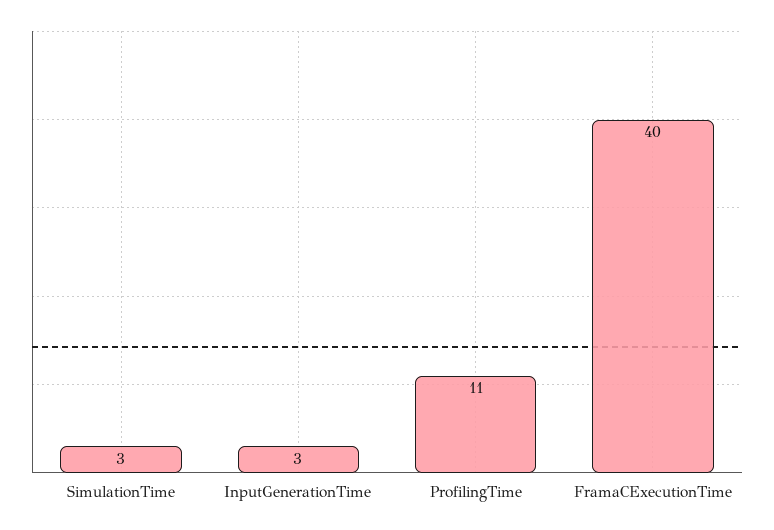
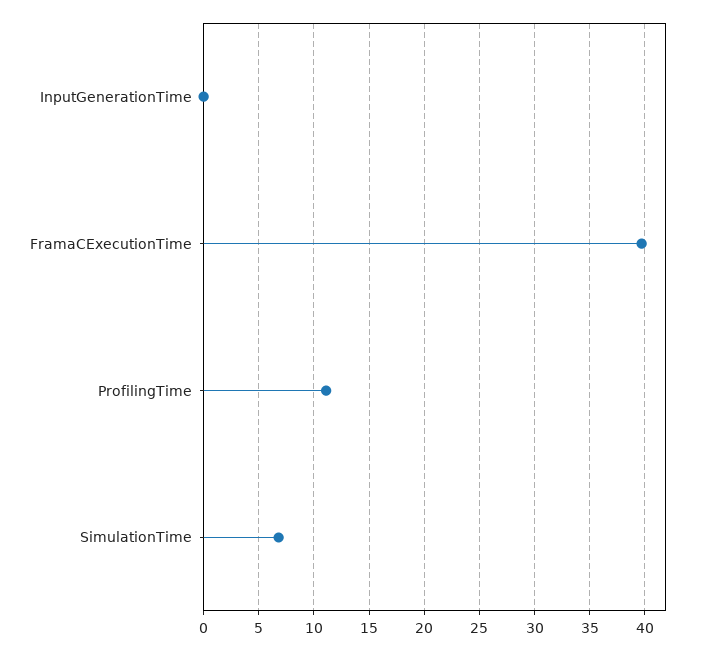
  {
-   "SimulationTime": 3,
+   "SimulationTime": 7,
-   "InputGenerationTime": 3,
+   "InputGenerationTime": 0,
    "ProfilingTime": 11,
    "FramaCExecutionTime": 40
  }

